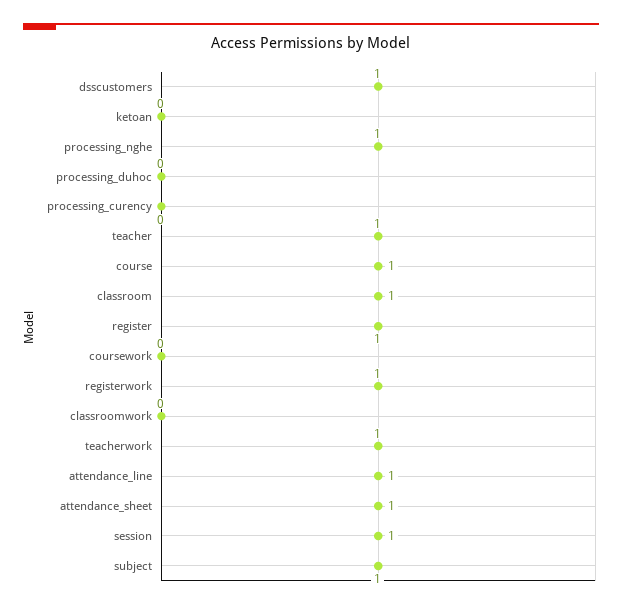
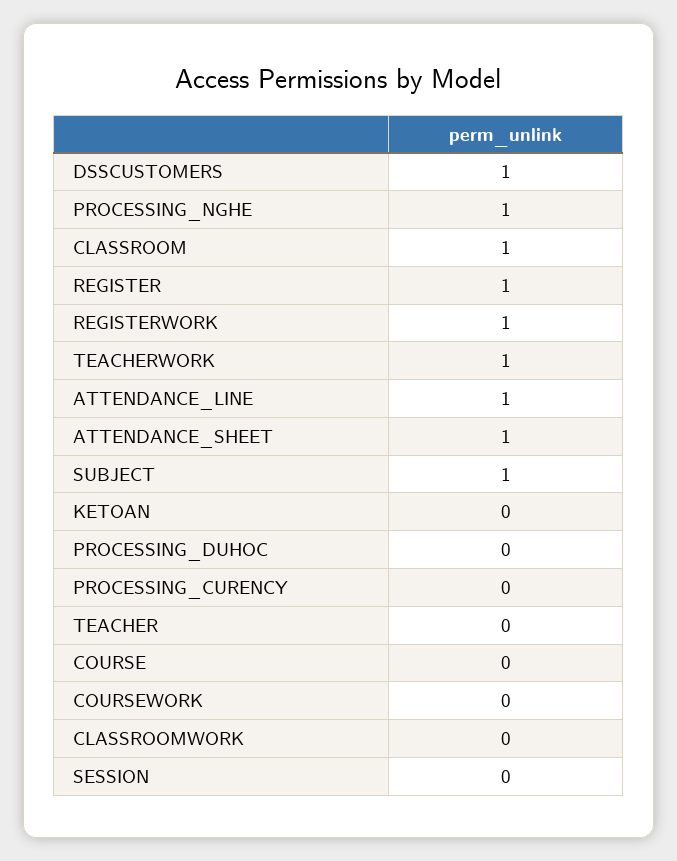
  {
    "dsscustomers": 1,
    "ketoan": 0,
    "processing_nghe": 1,
    "processing_duhoc": 0,
    "processing_curency": 0,
-   "teacher": 1,
+   "teacher": 0,
-   "course": 1,
+   "course": 0,
    "classroom": 1,
    "register": 1,
    "coursework": 0,
    "registerwork": 1,
    "classroomwork": 0,
    "teacherwork": 1,
    "attendance_line": 1,
    "attendance_sheet": 1,
-   "session": 1,
+   "session": 0,
    "subject": 1
  }

